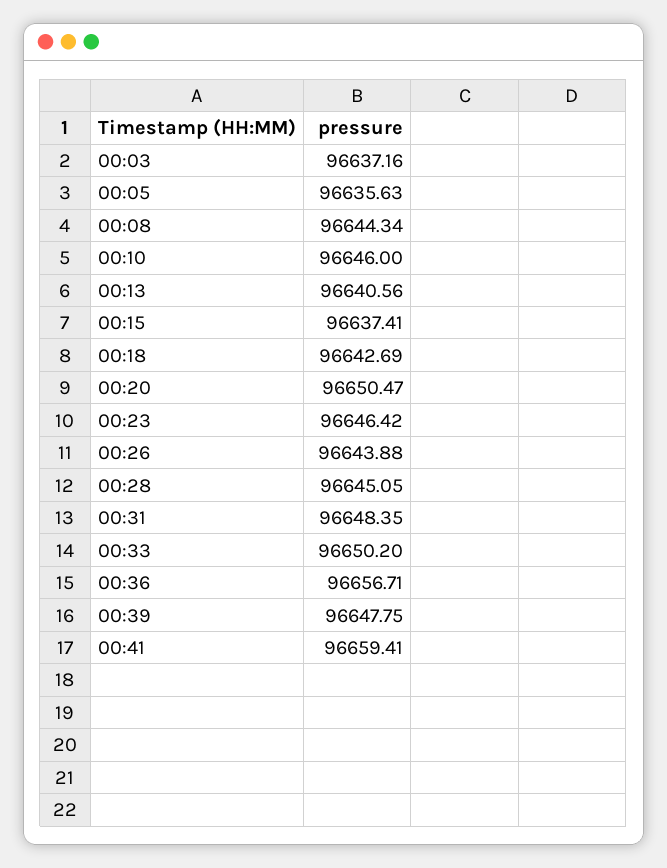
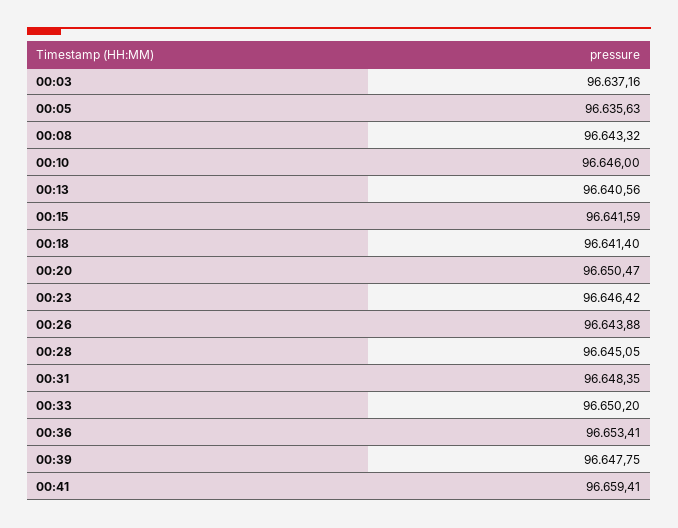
  {
    "00:03": 96637.16,
    "00:05": 96635.63,
-   "00:08": 96644.34,
+   "00:08": 96643.32,
    "00:10": 96646,
    "00:13": 96640.56,
-   "00:15": 96637.41,
+   "00:15": 96641.59,
-   "00:18": 96642.69,
+   "00:18": 96641.4,
    "00:20": 96650.47,
    "00:23": 96646.42,
    "00:26": 96643.88,
    "00:28": 96645.05,
    "00:31": 96648.35,
    "00:33": 96650.2,
-   "00:36": 96656.71,
+   "00:36": 96653.41,
    "00:39": 96647.75,
    "00:41": 96659.41
  }

